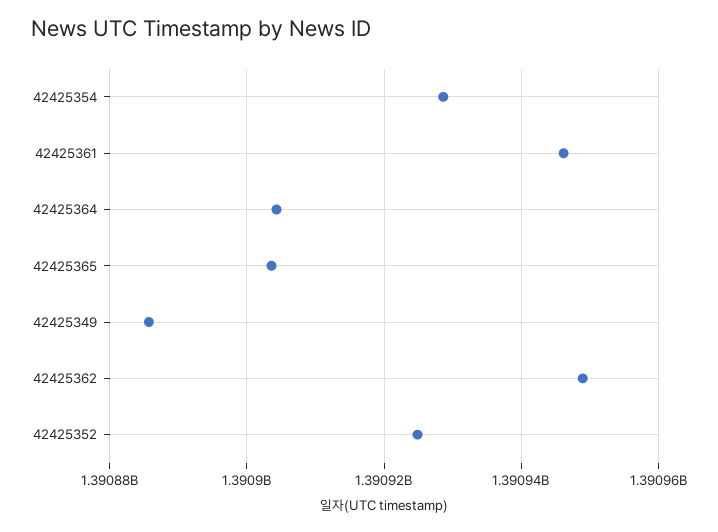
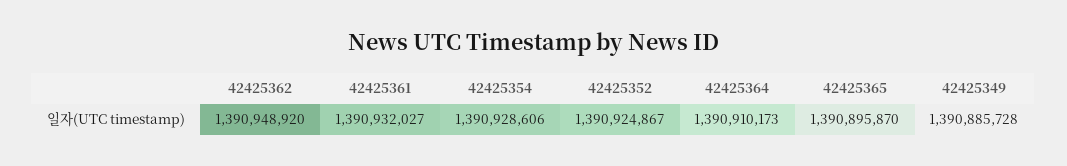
  {
    "42425354": 1390928606,
-   "42425361": 1390946000,
+   "42425361": 1390932027,
-   "42425364": 1390904000,
+   "42425364": 1390910173,
-   "42425365": 1390904000,
+   "42425365": 1390895870,
    "42425349": 1390885728,
    "42425362": 1390948920,
    "42425352": 1390924867
  }

